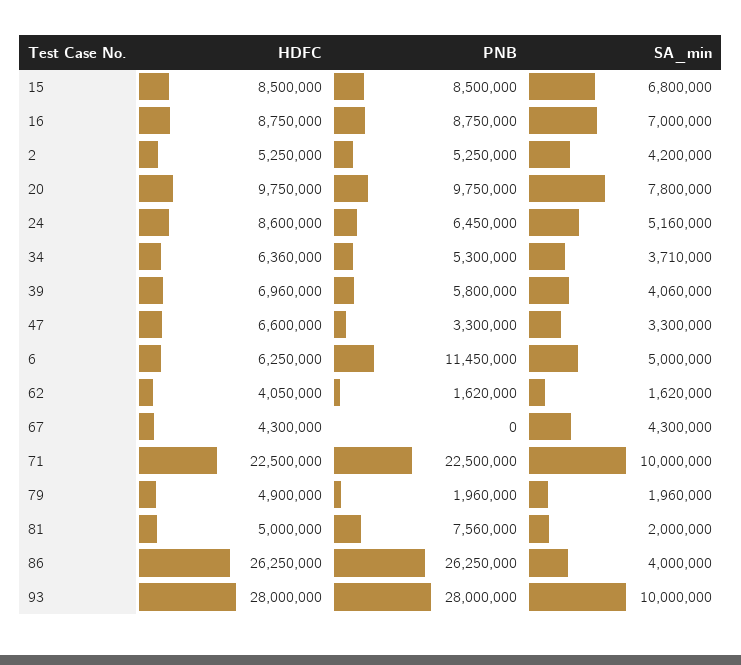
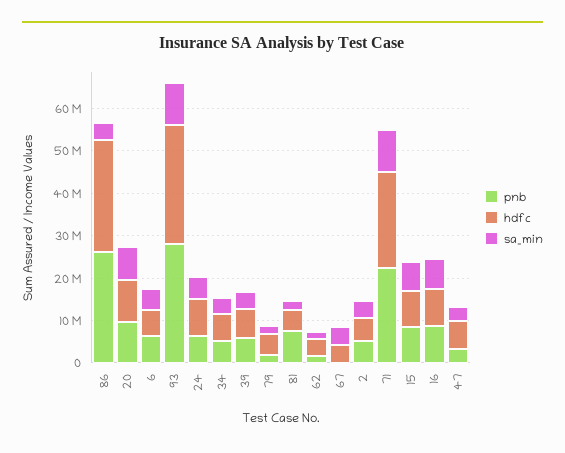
  {
    "HDFC": {
      "15": 8500000,
      "16": 8750000,
      "2": 5250000,
      "20": 9750000,
      "24": 8600000,
      "34": 6360000,
      "39": 6960000,
      "47": 6600000,
      "6": 6250000,
      "62": 4050000,
      "67": 4300000,
      "71": 22500000,
      "79": 4900000,
      "81": 5000000,
      "86": 26250000,
      "93": 28000000
    },
    "PNB": {
      "15": 8500000,
      "16": 8750000,
      "2": 5250000,
      "20": 9750000,
      "24": 6450000,
      "34": 5300000,
      "39": 5800000,
      "47": 3300000,
-     "6": 11450000,
+     "6": 6000000,
      "62": 1620000,
      "67": 0,
      "71": 22500000,
      "79": 1960000,
      "81": 7560000,
      "86": 26250000,
      "93": 28000000
    },
    "SA_min": {
      "15": 6800000,
      "16": 7000000,
      "2": 4200000,
      "20": 7800000,
      "24": 5160000,
      "34": 3710000,
      "39": 4060000,
      "47": 3300000,
      "6": 5000000,
      "62": 1620000,
      "67": 4300000,
      "71": 10000000,
      "79": 1960000,
      "81": 2000000,
      "86": 4000000,
      "93": 10000000
    }
  }

